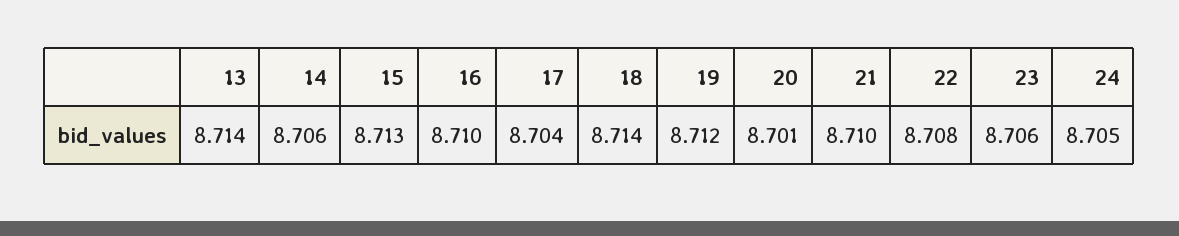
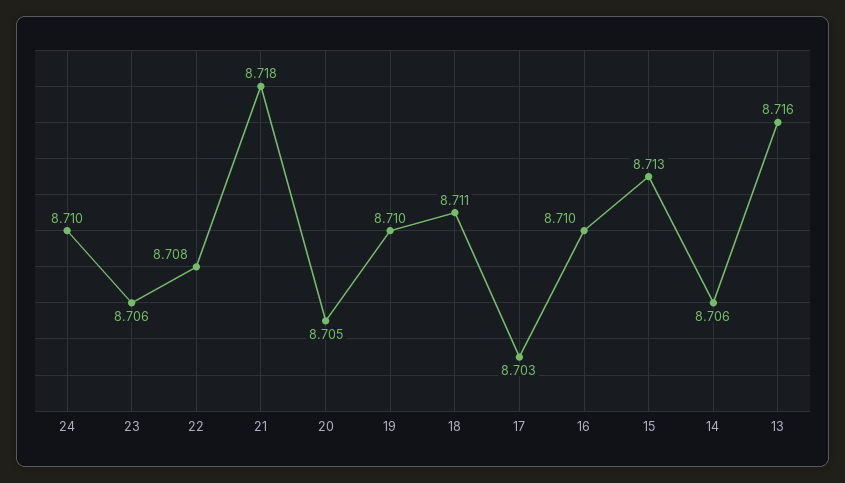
  {
-   "13": 8.714,
+   "13": 8.716,
    "14": 8.706,
    "15": 8.713,
    "16": 8.71,
-   "17": 8.704,
+   "17": 8.703,
-   "18": 8.714,
+   "18": 8.711,
-   "19": 8.712,
+   "19": 8.71,
-   "20": 8.701,
+   "20": 8.705,
-   "21": 8.71,
+   "21": 8.718,
    "22": 8.708,
    "23": 8.706,
-   "24": 8.705
+   "24": 8.71
  }

